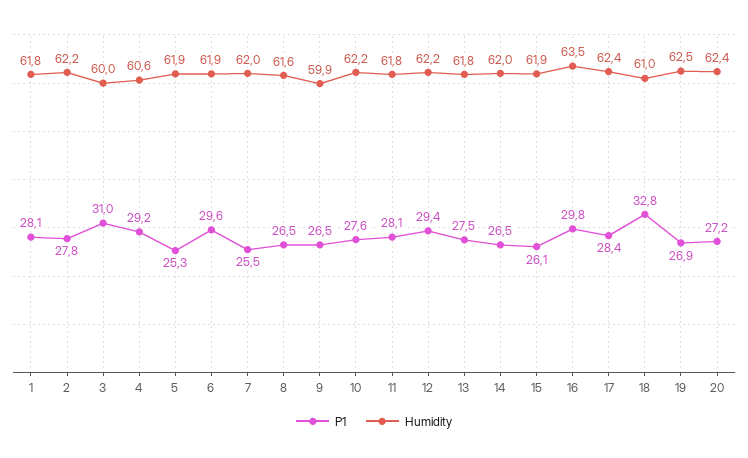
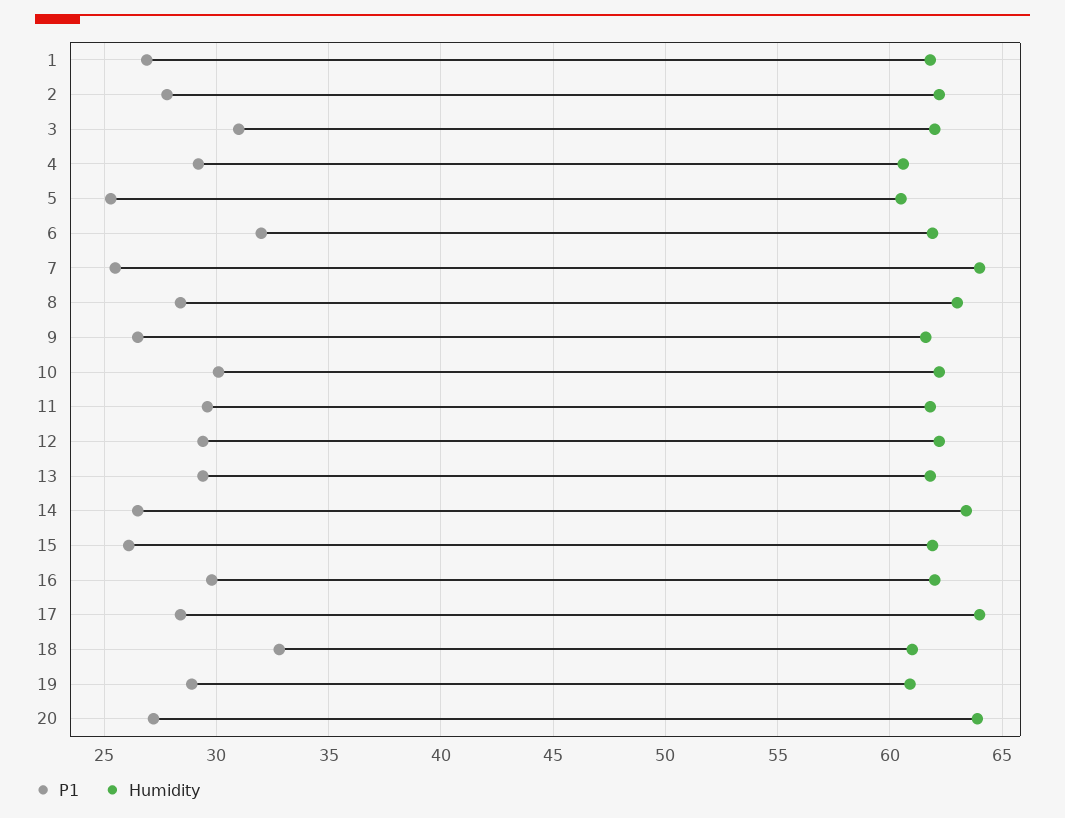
  {
    "P1": {
-     "1": 28.1,
+     "1": 27,
      "2": 27.8,
      "3": 31,
      "4": 29.2,
      "5": 25.3,
-     "6": 29.6,
+     "6": 32,
      "7": 25.5,
-     "8": 26.5,
+     "8": 28.5,
      "9": 26.5,
-     "10": 27.6,
+     "10": 30,
-     "11": 28.1,
+     "11": 29.5,
      "12": 29.4,
-     "13": 27.5,
+     "13": 29.5,
      "14": 26.5,
      "15": 26.1,
      "16": 29.8,
      "17": 28.4,
      "18": 32.8,
-     "19": 26.9,
+     "19": 29,
      "20": 27.2
    },
    "Humidity": {
      "1": 61.8,
      "2": 62.2,
-     "3": 60,
+     "3": 62,
      "4": 60.6,
-     "5": 61.9,
+     "5": 60.5,
      "6": 61.9,
-     "7": 62,
+     "7": 64,
-     "8": 61.6,
+     "8": 63,
-     "9": 59.9,
+     "9": 61.5,
      "10": 62.2,
      "11": 61.8,
      "12": 62.2,
      "13": 61.8,
-     "14": 62,
+     "14": 63.5,
      "15": 61.9,
-     "16": 63.5,
+     "16": 62,
-     "17": 62.4,
+     "17": 64,
      "18": 61,
-     "19": 62.5,
+     "19": 61,
-     "20": 62.4
+     "20": 64
    }
  }

